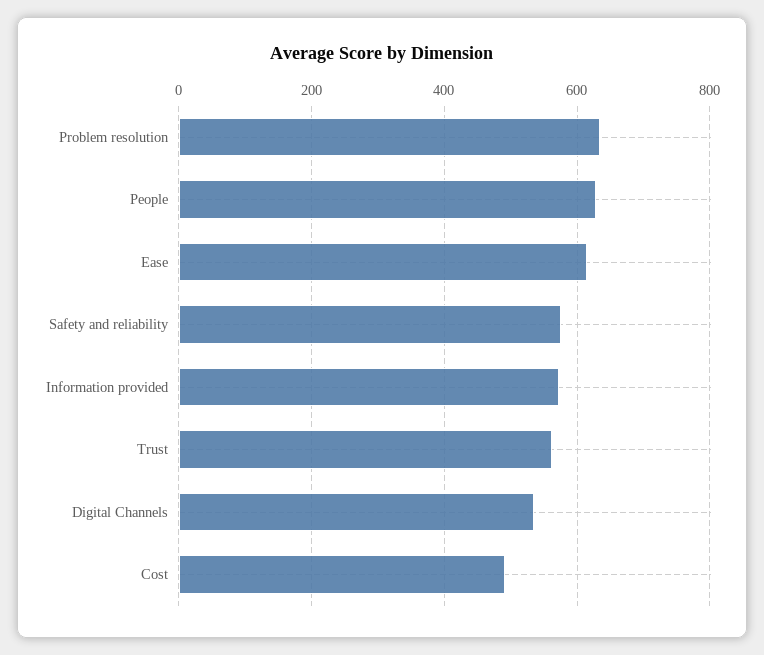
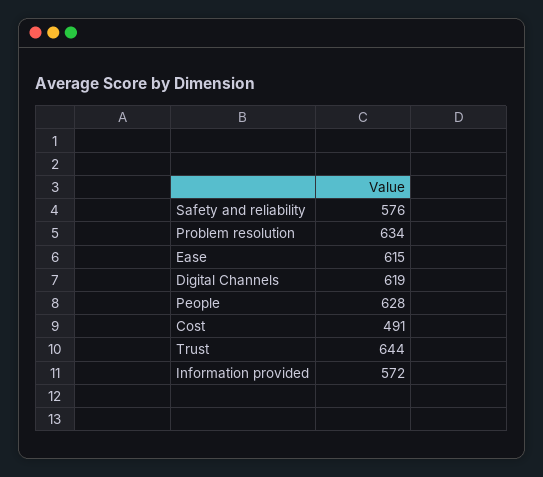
  {
    "Problem resolution": 634,
    "People": 628,
    "Ease": 615,
    "Safety and reliability": 576,
    "Information provided": 572,
-   "Trust": 560,
+   "Trust": 644,
-   "Digital Channels": 540,
+   "Digital Channels": 619,
    "Cost": 491
  }

